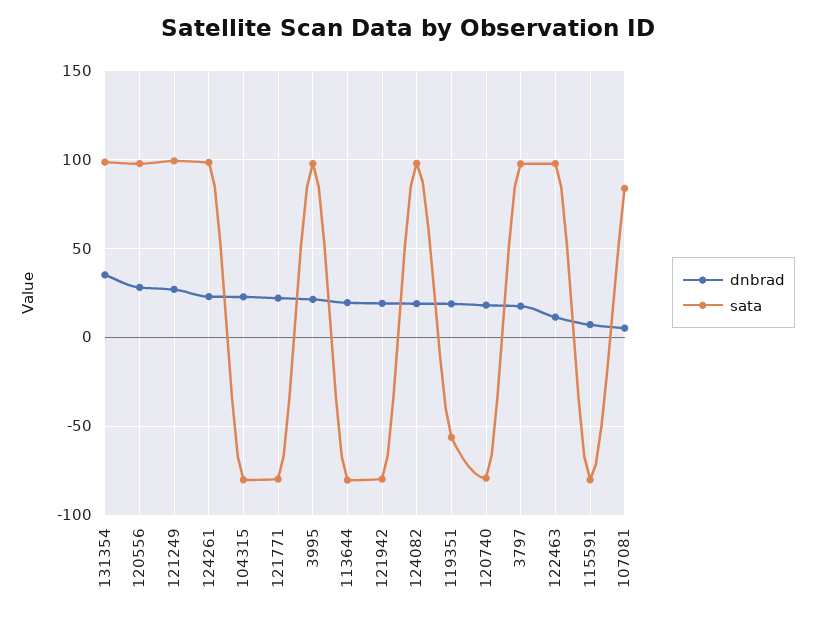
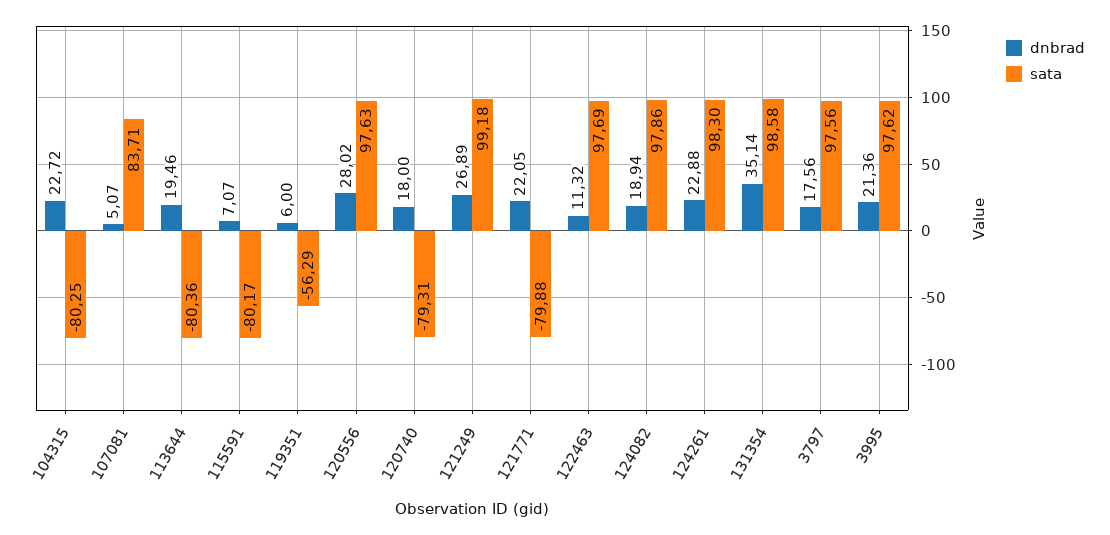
  {
    "dnbrad": {
      "131354": 35.14,
      "120556": 28.02,
      "121249": 26.89,
      "124261": 22.88,
      "104315": 22.72,
      "121771": 22.05,
      "3995": 21.36,
      "113644": 19.46,
-     "121942": 20,
      "124082": 18.94,
-     "119351": 20,
+     "119351": 6,
      "120740": 18,
      "3797": 17.56,
      "122463": 11.32,
      "115591": 7.07,
      "107081": 5.07
    },
    "sata": {
      "131354": 98.58,
      "120556": 97.63,
      "121249": 99.18,
      "124261": 98.3,
      "104315": -80.25,
      "121771": -79.88,
      "3995": 97.62,
      "113644": -80.36,
-     "121942": -80,
      "124082": 97.86,
      "119351": -56.29,
      "120740": -79.31,
      "3797": 97.56,
      "122463": 97.69,
      "115591": -80.17,
      "107081": 83.71
    }
  }

